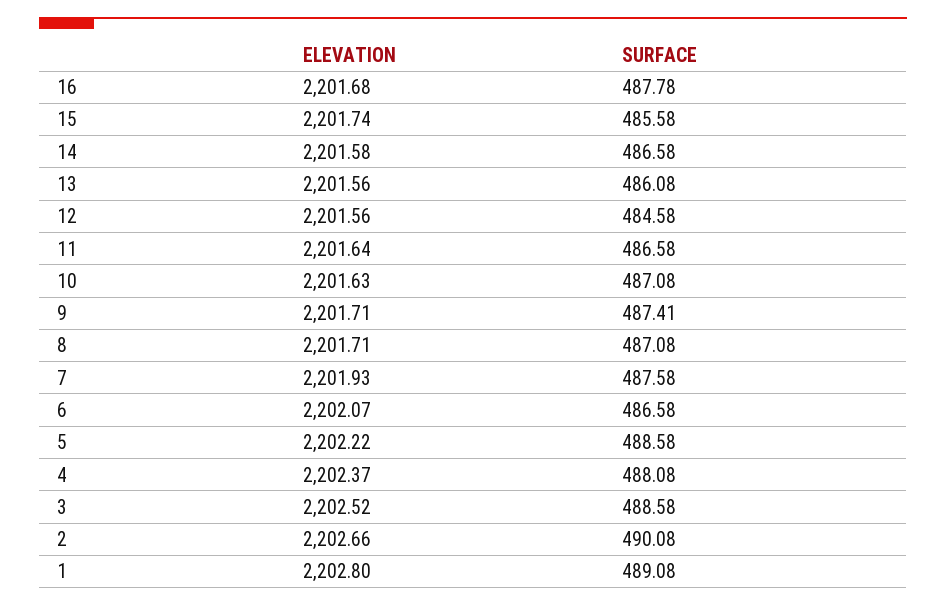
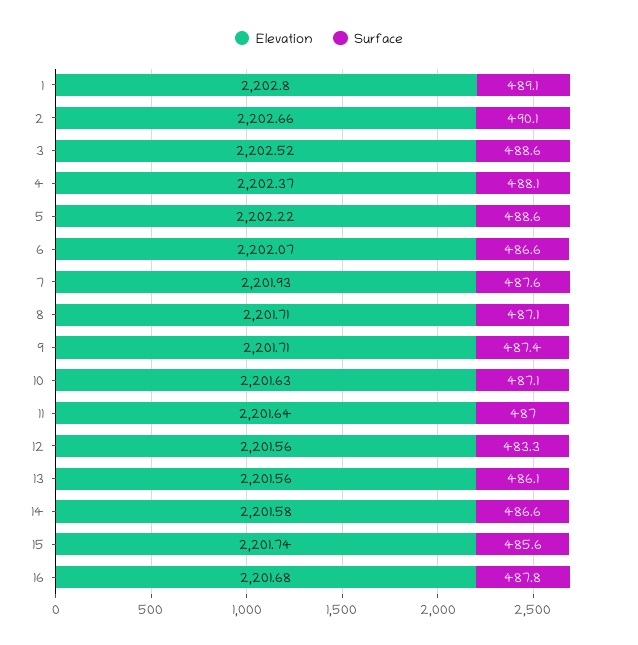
  {
    "ELEVATION": {
      "16": 2201.68,
      "15": 2201.74,
      "14": 2201.58,
      "13": 2201.56,
      "12": 2201.56,
      "11": 2201.64,
      "10": 2201.63,
      "9": 2201.71,
      "8": 2201.71,
      "7": 2201.93,
      "6": 2202.07,
      "5": 2202.22,
      "4": 2202.37,
      "3": 2202.52,
      "2": 2202.66,
      "1": 2202.8
    },
    "SURFACE": {
      "16": 487.78,
      "15": 485.58,
      "14": 486.58,
      "13": 486.08,
-     "12": 484.58,
+     "12": 483.3,
-     "11": 486.58,
+     "11": 487,
      "10": 487.08,
      "9": 487.41,
      "8": 487.08,
      "7": 487.58,
      "6": 486.58,
      "5": 488.58,
      "4": 488.08,
      "3": 488.58,
      "2": 490.08,
      "1": 489.08
    }
  }

